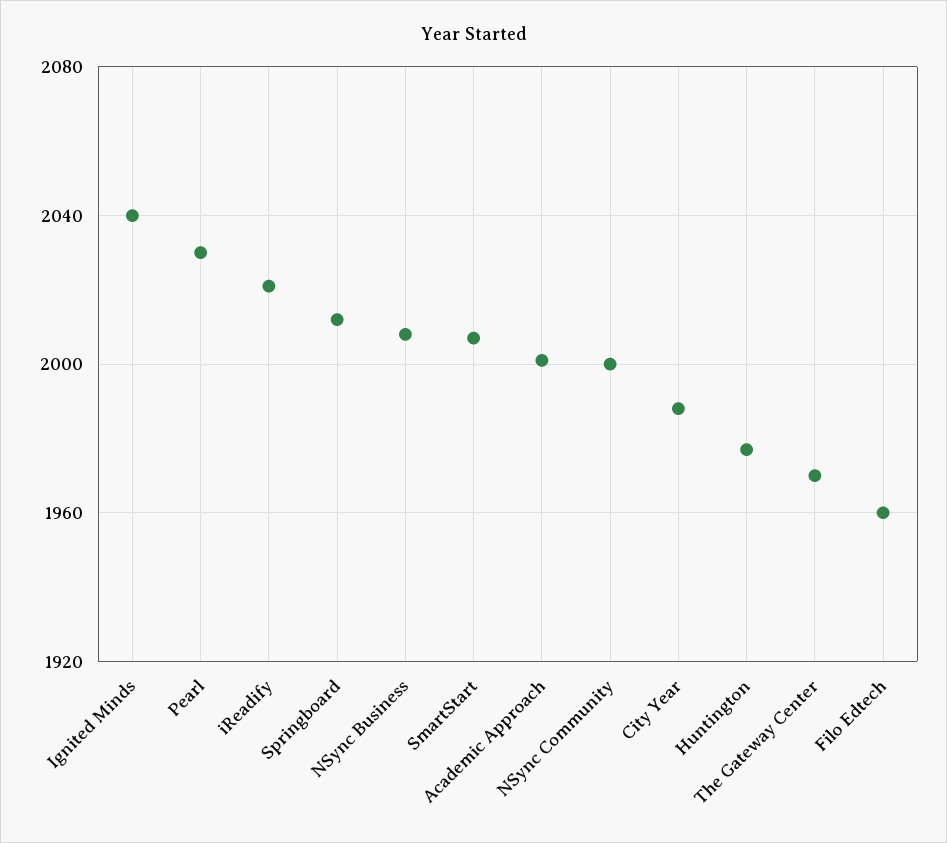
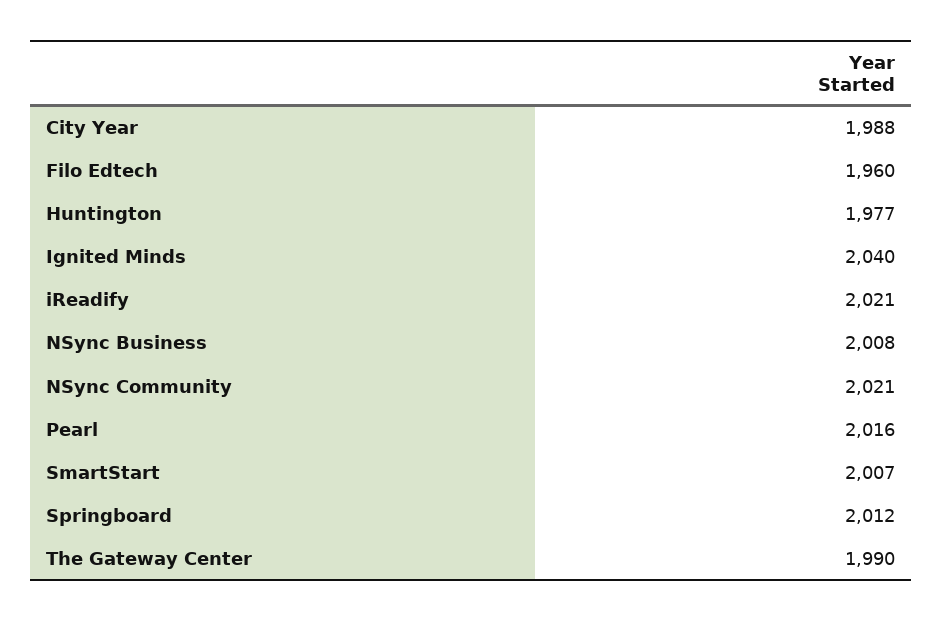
  {
    "Ignited Minds": 2040,
-   "Pearl": 2030,
+   "Pearl": 2016,
    "iReadify": 2021,
    "Springboard": 2012,
    "NSync Business": 2008,
    "SmartStart": 2007,
-   "Academic Approach": 2000,
-   "NSync Community": 2000,
+   "NSync Community": 2021,
    "City Year": 1988,
    "Huntington": 1977,
-   "The Gateway Center": 1970,
+   "The Gateway Center": 1990,
    "Filo Edtech": 1960
  }

